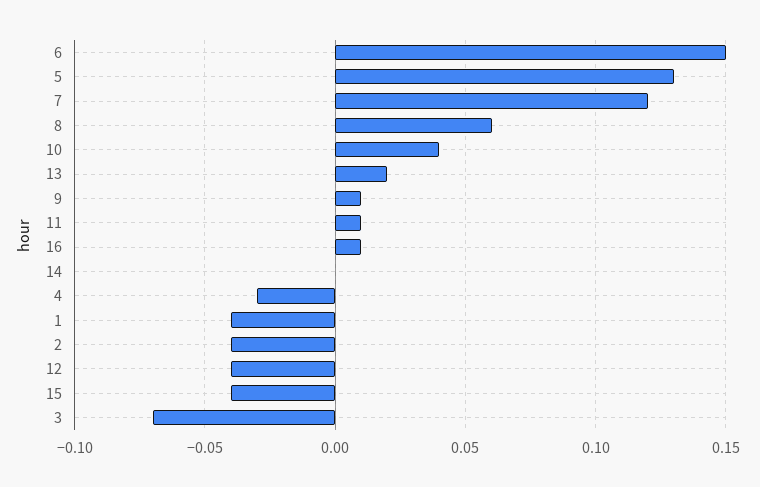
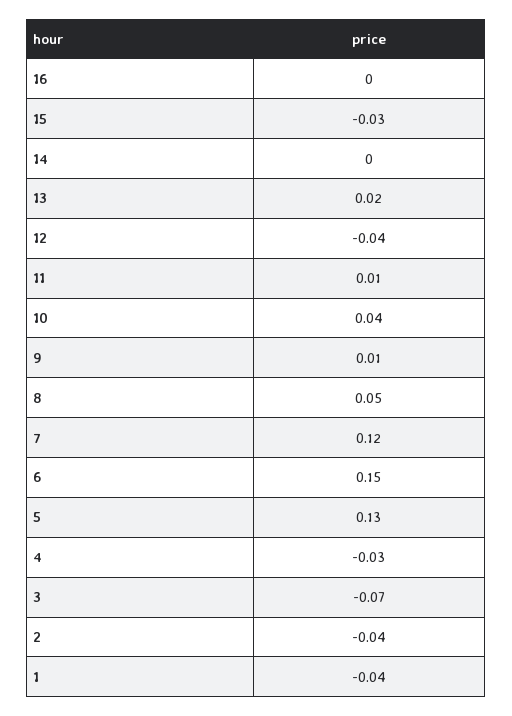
  {
    "6": 0.15,
    "5": 0.13,
    "7": 0.12,
-   "8": 0.06,
+   "8": 0.05,
    "10": 0.04,
    "13": 0.02,
    "9": 0.01,
    "11": 0.01,
-   "16": 0.01,
+   "16": 0,
    "14": 0,
    "4": -0.03,
    "1": -0.04,
    "2": -0.04,
    "12": -0.04,
-   "15": -0.04,
+   "15": -0.03,
    "3": -0.07
  }

